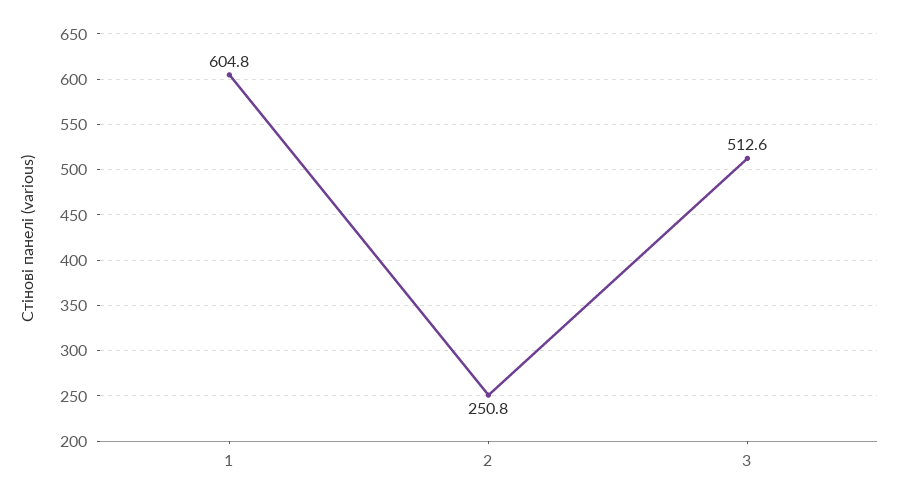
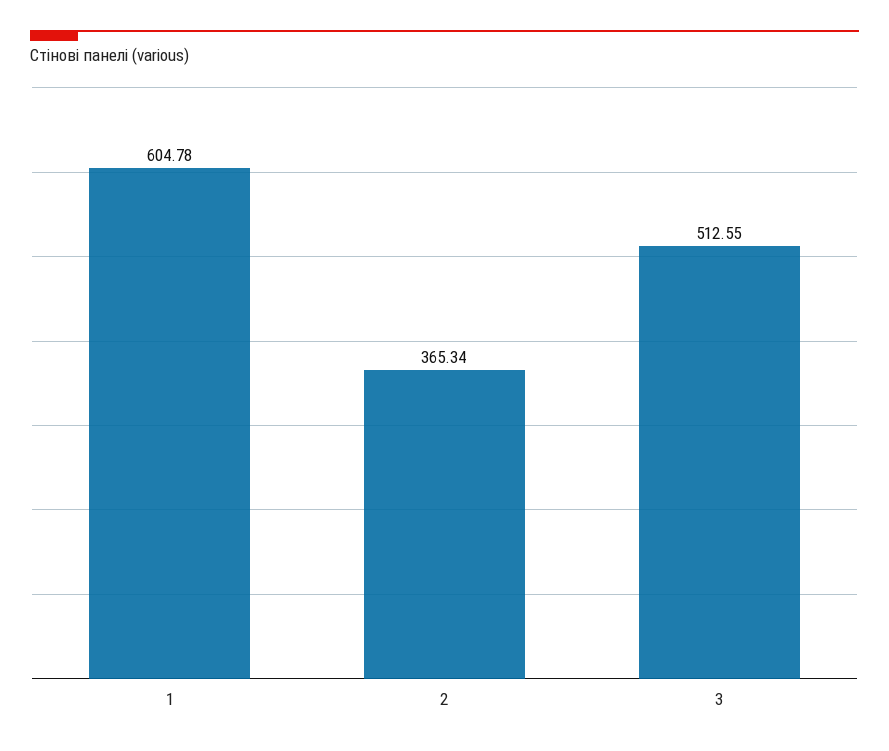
  {
    "1": 604.78,
-   "2": 250.8,
+   "2": 365.34,
    "3": 512.55
  }

